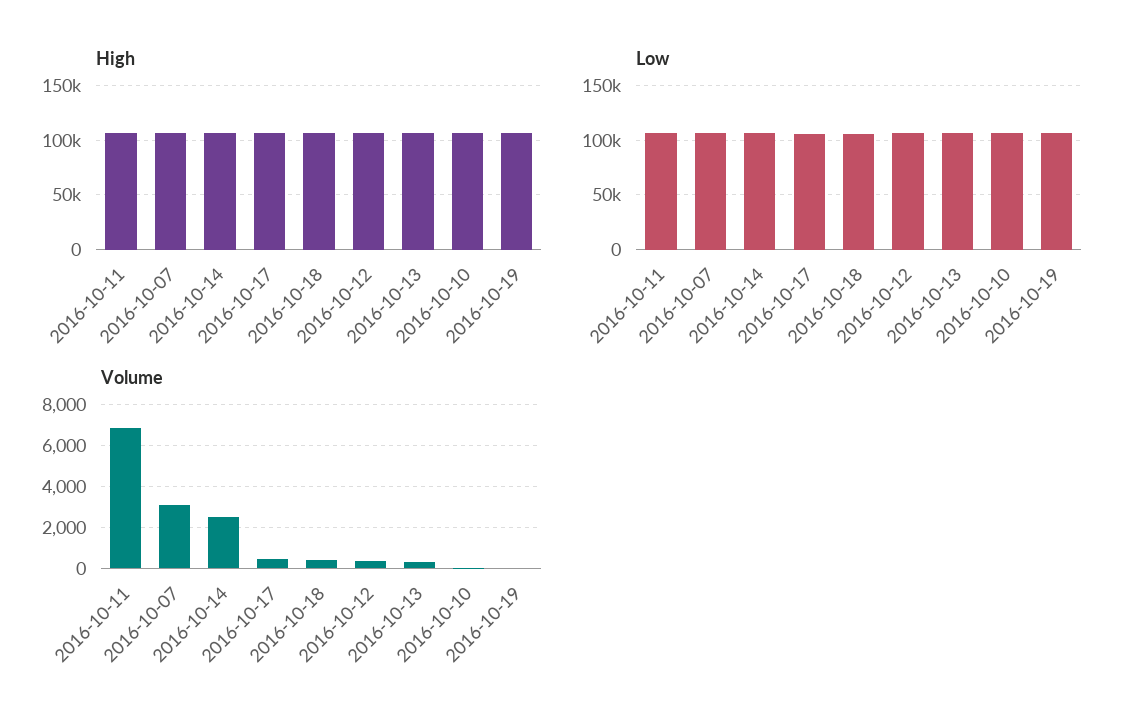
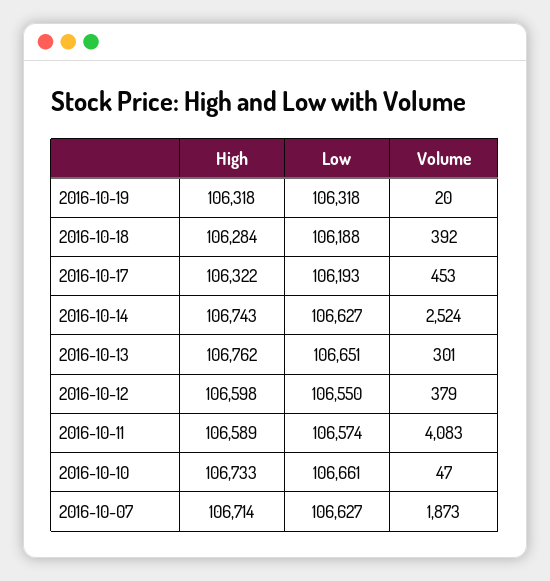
  {
    "High": {
      "2016-10-11": 106589,
      "2016-10-07": 106714,
      "2016-10-14": 106743,
      "2016-10-17": 106322,
      "2016-10-18": 106284,
      "2016-10-12": 106598,
      "2016-10-13": 106762,
      "2016-10-10": 106733,
      "2016-10-19": 106318
    },
    "Low": {
      "2016-10-11": 106574,
      "2016-10-07": 106627,
      "2016-10-14": 106627,
      "2016-10-17": 106193,
      "2016-10-18": 106188,
      "2016-10-12": 106550,
      "2016-10-13": 106651,
      "2016-10-10": 106661,
      "2016-10-19": 106318
    },
    "Volume": {
-     "2016-10-11": 7000,
+     "2016-10-11": 4083,
-     "2016-10-07": 3000,
+     "2016-10-07": 1873,
      "2016-10-14": 2524,
      "2016-10-17": 453,
      "2016-10-18": 392,
      "2016-10-12": 379,
      "2016-10-13": 301,
      "2016-10-10": 47,
      "2016-10-19": 20
    }
  }

